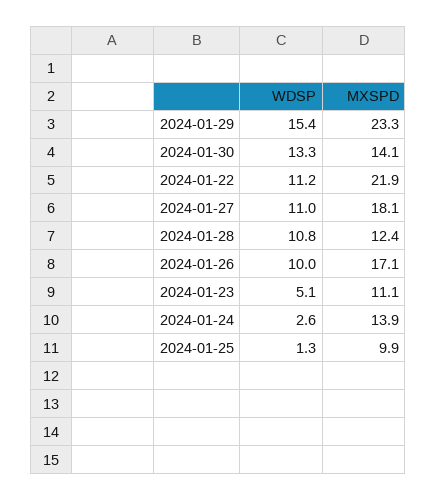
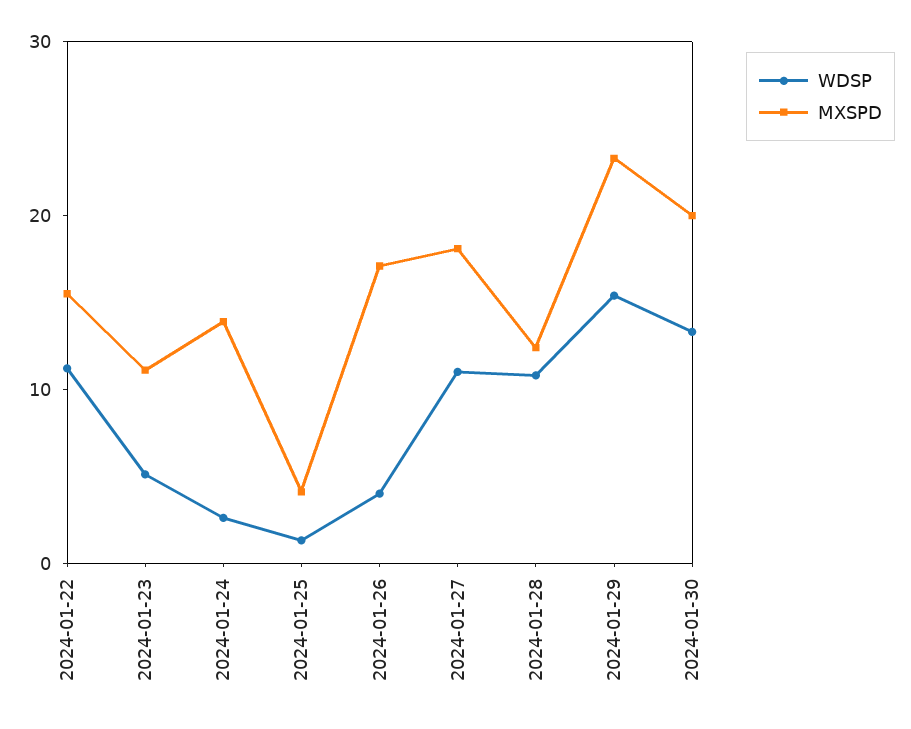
  {
    "WDSP": {
      "2024-01-29": 15.4,
      "2024-01-30": 13.3,
      "2024-01-22": 11.2,
      "2024-01-27": 11,
      "2024-01-28": 10.8,
-     "2024-01-26": 10,
+     "2024-01-26": 4,
      "2024-01-23": 5.1,
      "2024-01-24": 2.6,
      "2024-01-25": 1.3
    },
    "MXSPD": {
      "2024-01-29": 23.3,
-     "2024-01-30": 14.1,
+     "2024-01-30": 20,
-     "2024-01-22": 21.9,
+     "2024-01-22": 16,
      "2024-01-27": 18.1,
      "2024-01-28": 12.4,
      "2024-01-26": 17.1,
      "2024-01-23": 11.1,
      "2024-01-24": 13.9,
-     "2024-01-25": 9.9
+     "2024-01-25": 4
    }
  }

